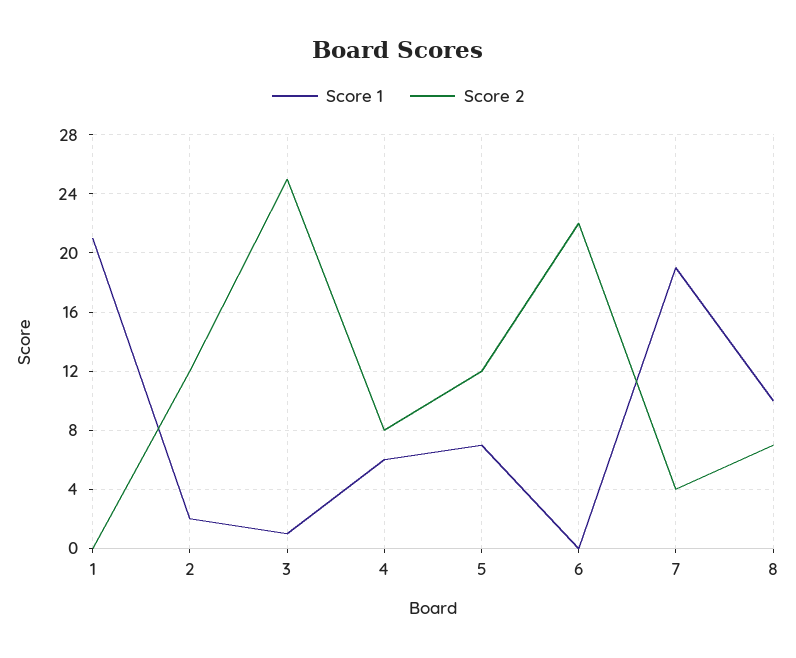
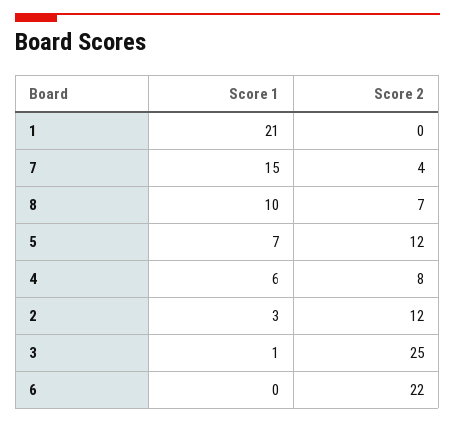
  {
    "Score 1": {
      "1": 21,
-     "2": 2,
+     "2": 3,
      "3": 1,
      "4": 6,
      "5": 7,
      "6": 0,
-     "7": 19,
+     "7": 15,
      "8": 10
    },
    "Score 2": {
      "1": 0,
      "2": 12,
      "3": 25,
      "4": 8,
      "5": 12,
      "6": 22,
      "7": 4,
      "8": 7
    }
  }

